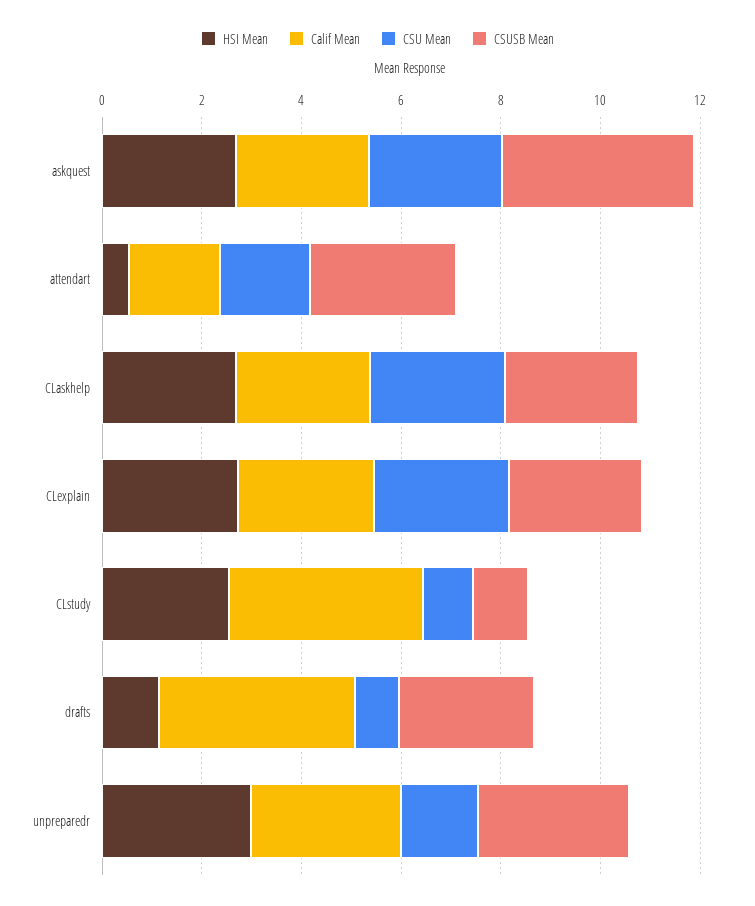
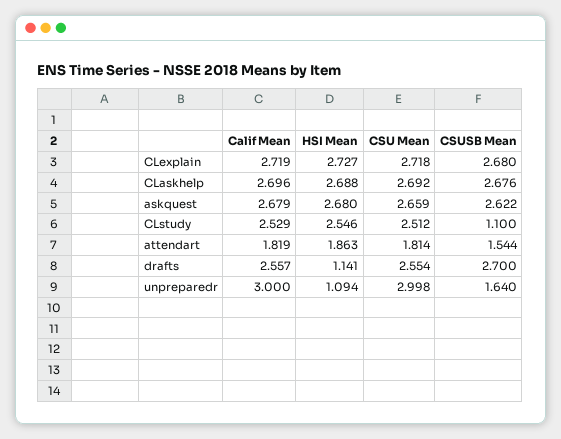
  {
    "HSI Mean": {
      "askquest": 2.68,
-     "attendart": 0.5,
+     "attendart": 1.863,
      "CLaskhelp": 2.688,
      "CLexplain": 2.727,
      "CLstudy": 2.546,
      "drafts": 1.141,
-     "unpreparedr": 3
+     "unpreparedr": 1.094
    },
    "Calif Mean": {
      "askquest": 2.679,
      "attendart": 1.819,
      "CLaskhelp": 2.696,
      "CLexplain": 2.719,
-     "CLstudy": 4,
+     "CLstudy": 2.529,
-     "drafts": 4,
+     "drafts": 2.557,
      "unpreparedr": 3
    },
    "CSU Mean": {
      "askquest": 2.659,
      "attendart": 1.814,
      "CLaskhelp": 2.692,
      "CLexplain": 2.718,
-     "CLstudy": 1,
+     "CLstudy": 2.512,
-     "drafts": 1,
+     "drafts": 2.554,
-     "unpreparedr": 1.5
+     "unpreparedr": 2.998
    },
    "CSUSB Mean": {
-     "askquest": 4,
+     "askquest": 2.622,
-     "attendart": 3,
+     "attendart": 1.544,
      "CLaskhelp": 2.676,
      "CLexplain": 2.68,
      "CLstudy": 1.1,
      "drafts": 2.7,
-     "unpreparedr": 3
+     "unpreparedr": 1.64
    }
  }

